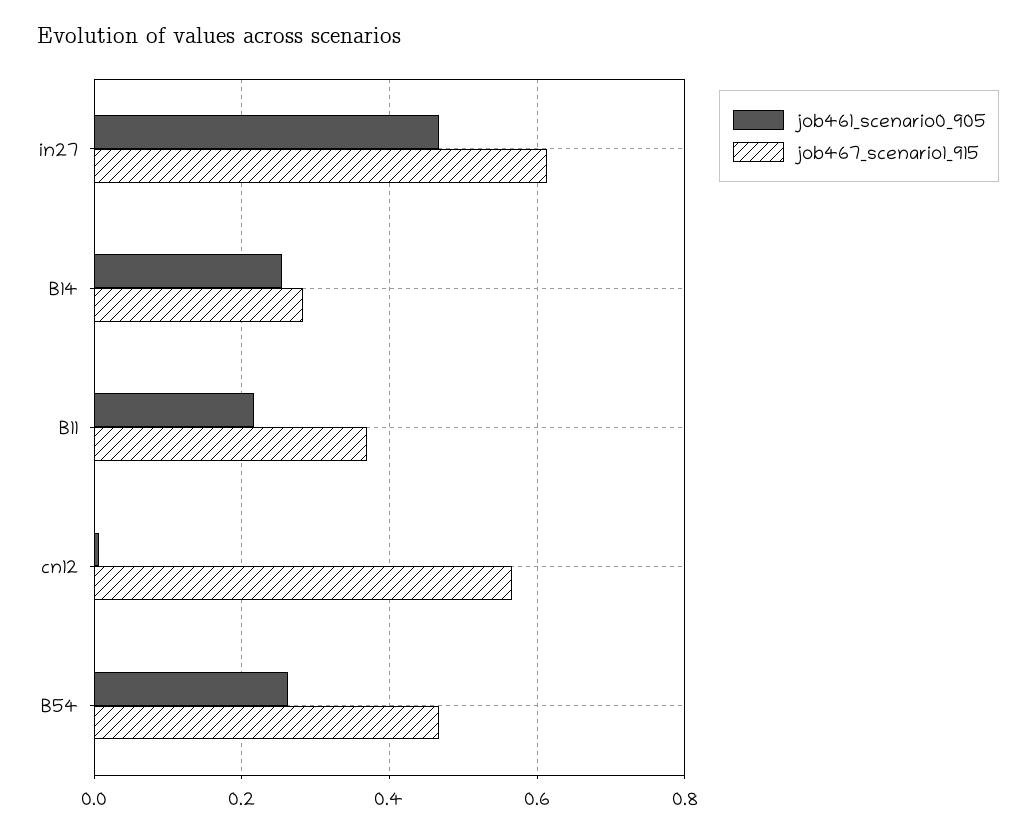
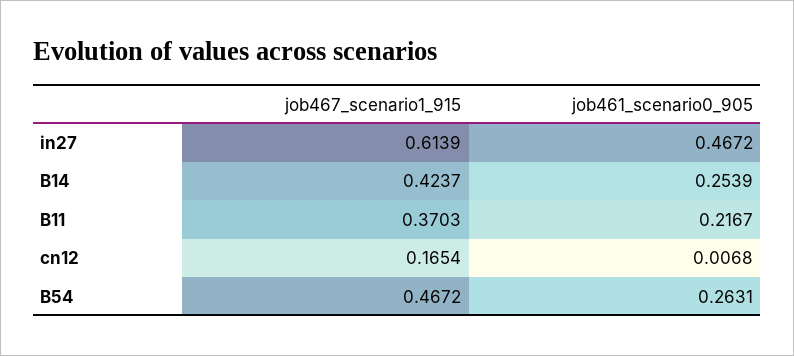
  {
    "job461_scenario0_905": {
      "in27": 0.4672,
      "B14": 0.2539,
      "B11": 0.2167,
      "cn12": 0.0068,
      "B54": 0.2631
    },
    "job467_scenario1_915": {
      "in27": 0.6139,
-     "B14": 0.28,
+     "B14": 0.4237,
      "B11": 0.3703,
-     "cn12": 0.56,
+     "cn12": 0.1654,
      "B54": 0.4672
    }
  }

